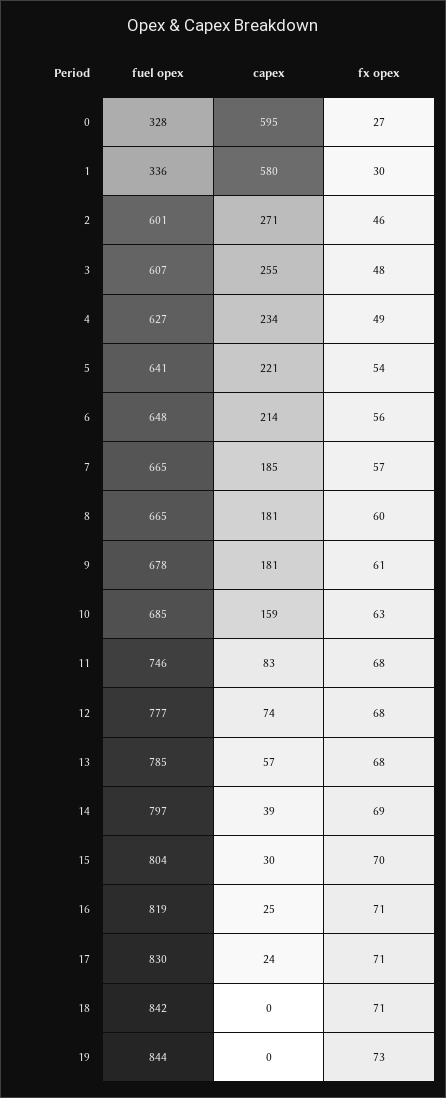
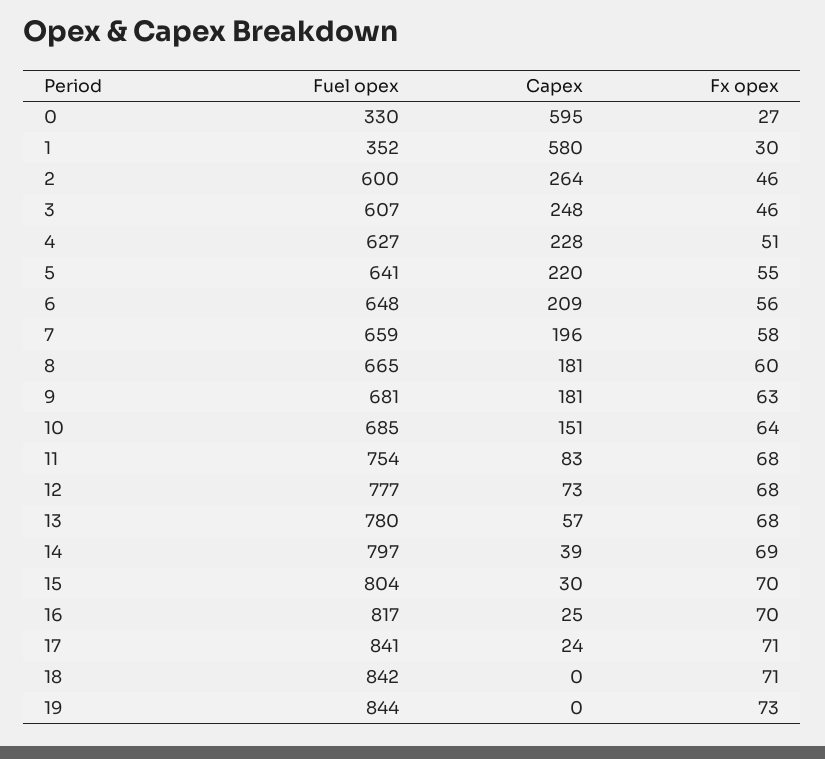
  {
    "fuel opex": {
-     "0": 328,
+     "0": 330,
-     "1": 336,
+     "1": 352,
-     "2": 601,
+     "2": 600,
      "3": 607,
      "4": 627,
      "5": 641,
      "6": 648,
-     "7": 665,
+     "7": 659,
      "8": 665,
-     "9": 678,
+     "9": 681,
      "10": 685,
-     "11": 746,
+     "11": 754,
      "12": 777,
-     "13": 785,
+     "13": 780,
      "14": 797,
      "15": 804,
-     "16": 819,
+     "16": 817,
-     "17": 830,
+     "17": 841,
      "18": 842,
      "19": 844
    },
    "capex": {
      "0": 595,
      "1": 580,
-     "2": 271,
+     "2": 264,
-     "3": 255,
+     "3": 248,
-     "4": 234,
+     "4": 228,
-     "5": 221,
+     "5": 220,
-     "6": 214,
+     "6": 209,
-     "7": 185,
+     "7": 196,
      "8": 181,
      "9": 181,
-     "10": 159,
+     "10": 151,
      "11": 83,
-     "12": 74,
+     "12": 73,
      "13": 57,
      "14": 39,
      "15": 30,
      "16": 25,
      "17": 24,
      "18": 0,
      "19": 0
    },
    "fx opex": {
      "0": 27,
      "1": 30,
      "2": 46,
-     "3": 48,
+     "3": 46,
-     "4": 49,
+     "4": 51,
-     "5": 54,
+     "5": 55,
      "6": 56,
-     "7": 57,
+     "7": 58,
      "8": 60,
-     "9": 61,
+     "9": 63,
-     "10": 63,
+     "10": 64,
      "11": 68,
      "12": 68,
      "13": 68,
      "14": 69,
      "15": 70,
-     "16": 71,
+     "16": 70,
      "17": 71,
      "18": 71,
      "19": 73
    }
  }

